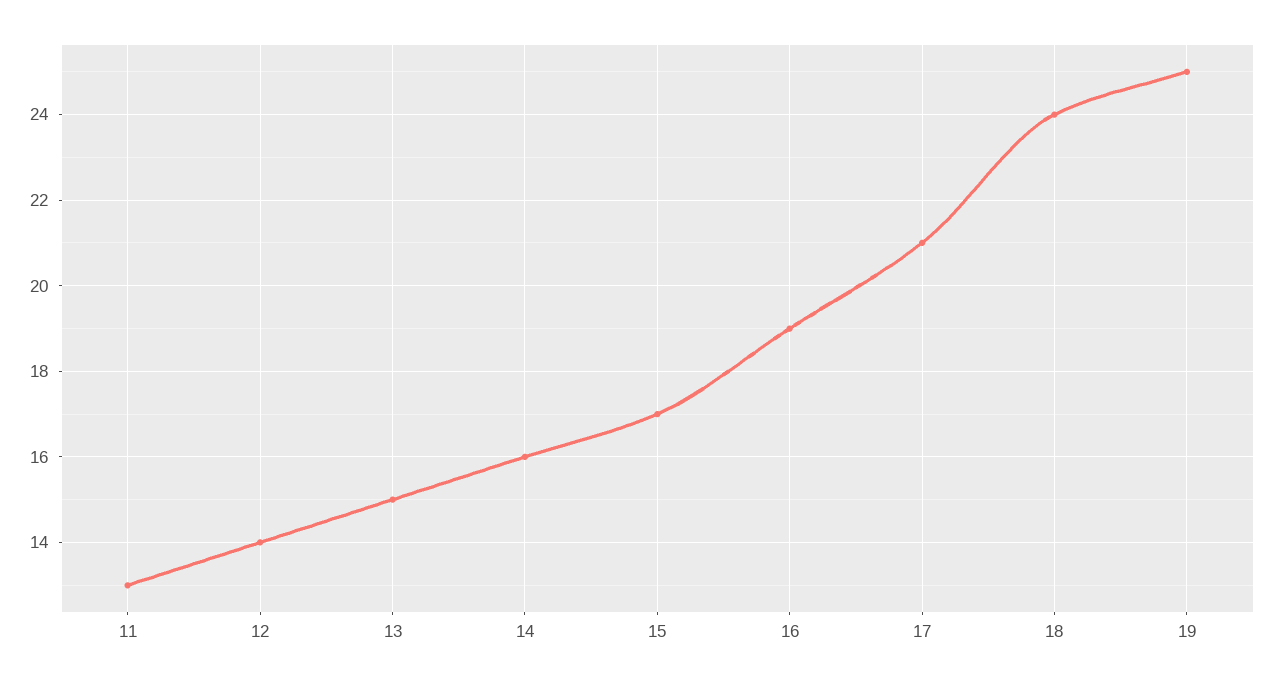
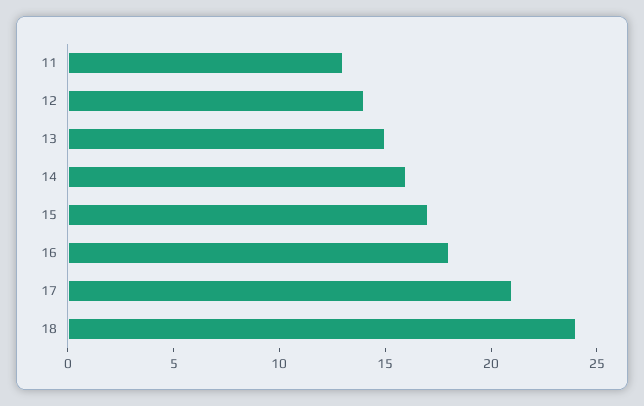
  {
    "11": 13,
    "12": 14,
    "13": 15,
    "14": 16,
    "15": 17,
-   "16": 19,
+   "16": 18,
    "17": 21,
-   "18": 24,
+   "18": 24
-   "19": 25
  }

